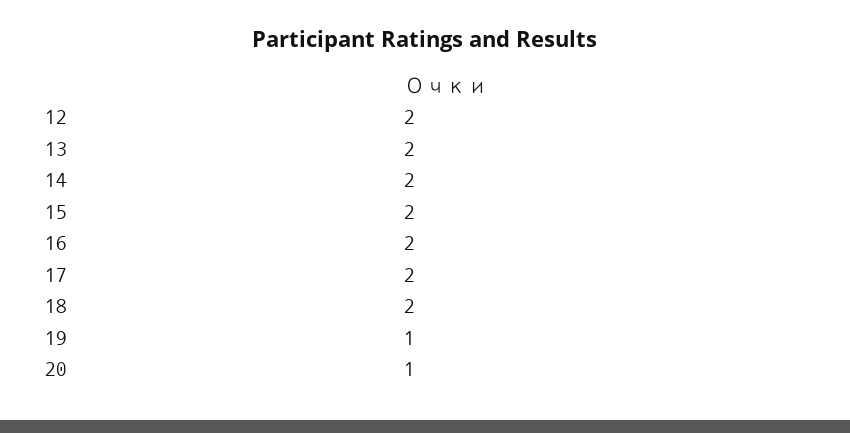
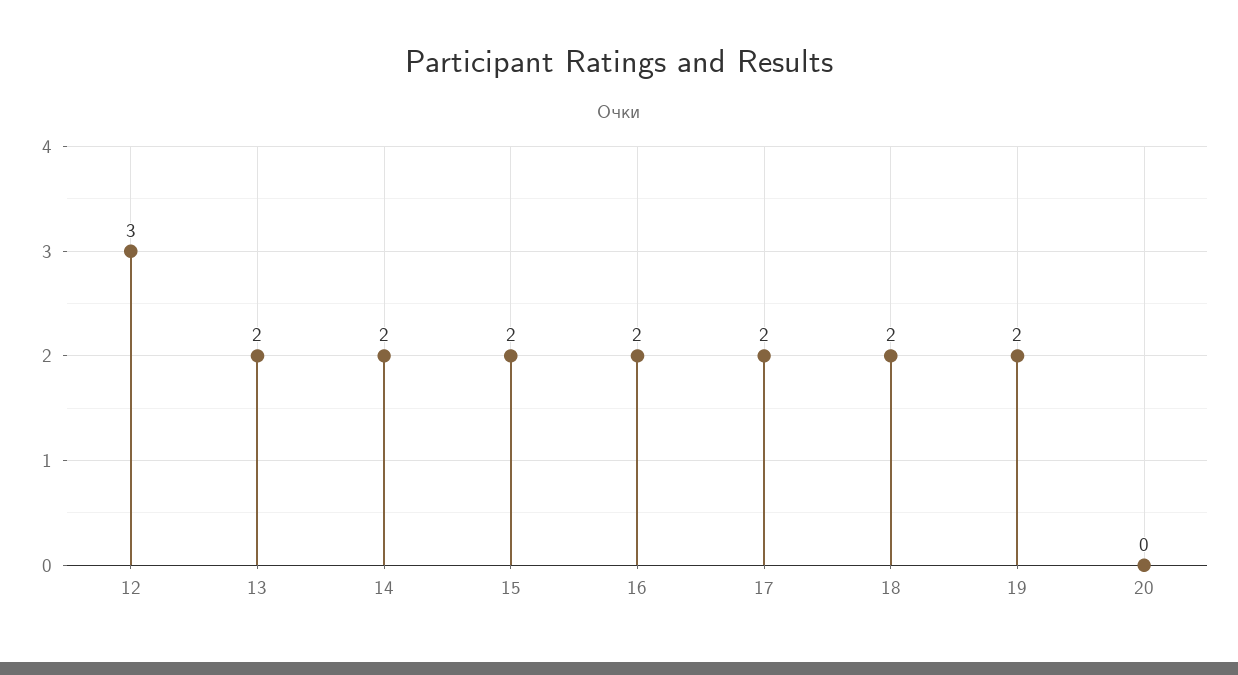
  {
-   "12": 2,
+   "12": 3,
    "13": 2,
    "14": 2,
    "15": 2,
    "16": 2,
    "17": 2,
    "18": 2,
-   "19": 1,
+   "19": 2,
-   "20": 1
+   "20": 0
  }

